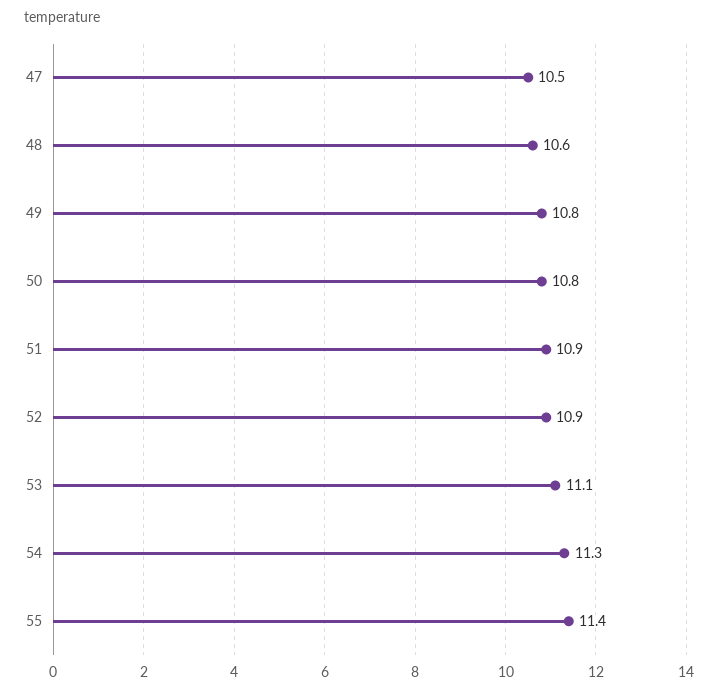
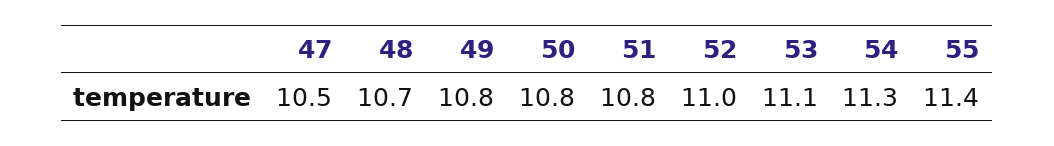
  {
    "47": 10.5,
-   "48": 10.6,
+   "48": 10.7,
    "49": 10.8,
    "50": 10.8,
-   "51": 10.9,
+   "51": 10.8,
-   "52": 10.9,
+   "52": 11,
    "53": 11.1,
    "54": 11.3,
    "55": 11.4
  }

